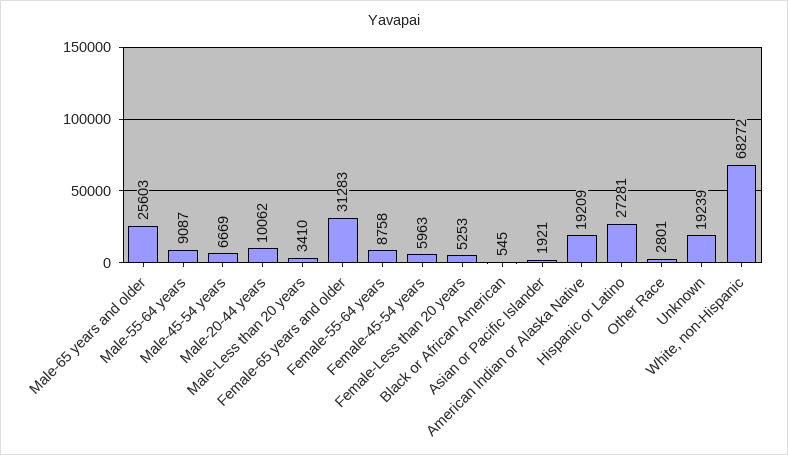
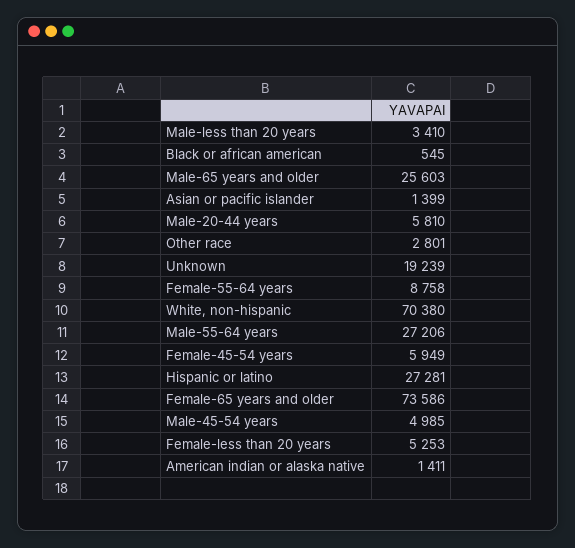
  {
    "Male-65 years and older": 25603,
-   "Male-55-64 years": 9087,
+   "Male-55-64 years": 27206,
-   "Male-45-54 years": 6669,
+   "Male-45-54 years": 4985,
-   "Male-20-44 years": 10062,
+   "Male-20-44 years": 5810,
    "Male-Less than 20 years": 3410,
-   "Female-65 years and older": 31283,
+   "Female-65 years and older": 73586,
    "Female-55-64 years": 8758,
-   "Female-45-54 years": 5963,
+   "Female-45-54 years": 5949,
    "Female-Less than 20 years": 5253,
    "Black or African American": 545,
-   "Asian or Pacific Islander": 1921,
+   "Asian or Pacific Islander": 1399,
-   "American Indian or Alaska Native": 19209,
+   "American Indian or Alaska Native": 1411,
    "Hispanic or Latino": 27281,
    "Other Race": 2801,
    "Unknown": 19239,
-   "White, non-Hispanic": 68272
+   "White, non-Hispanic": 70380
  }

